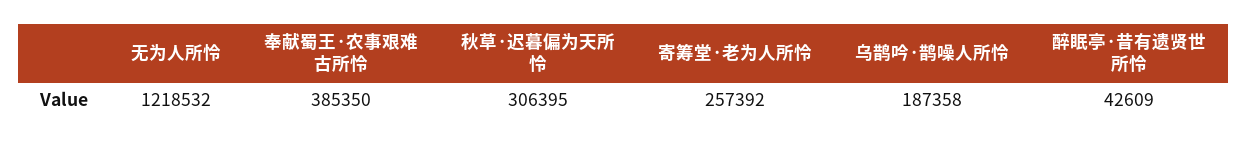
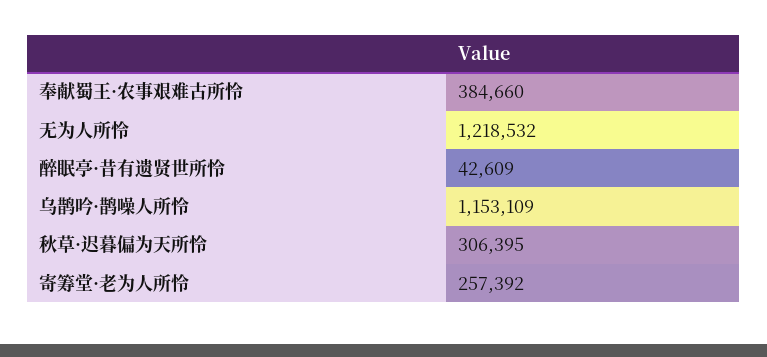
  {
    "无为人所怜": 1218532,
-   "奉献蜀王·农事艰难古所怜": 385350,
+   "奉献蜀王·农事艰难古所怜": 384660,
    "秋草·迟暮偏为天所怜": 306395,
    "寄筹堂·老为人所怜": 257392,
-   "乌鹊吟·鹊噪人所怜": 187358,
+   "乌鹊吟·鹊噪人所怜": 1153109,
    "醉眠亭·昔有遗贤世所怜": 42609
  }

